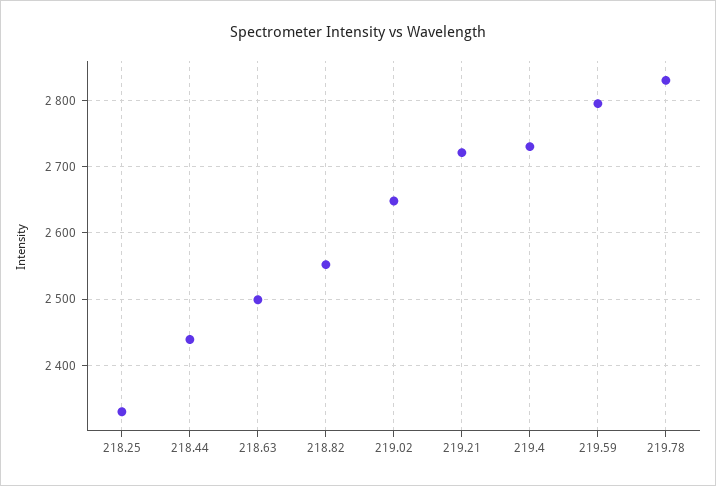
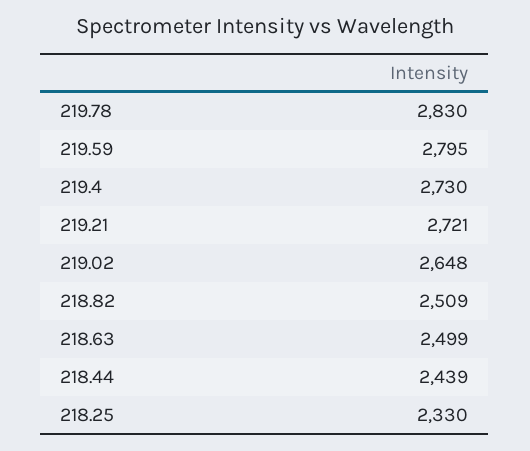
  {
    "218.25": 2330,
    "218.44": 2439,
    "218.63": 2499,
-   "218.82": 2550,
+   "218.82": 2509,
    "219.02": 2648,
    "219.21": 2721,
    "219.4": 2730,
    "219.59": 2795,
    "219.78": 2830
  }

